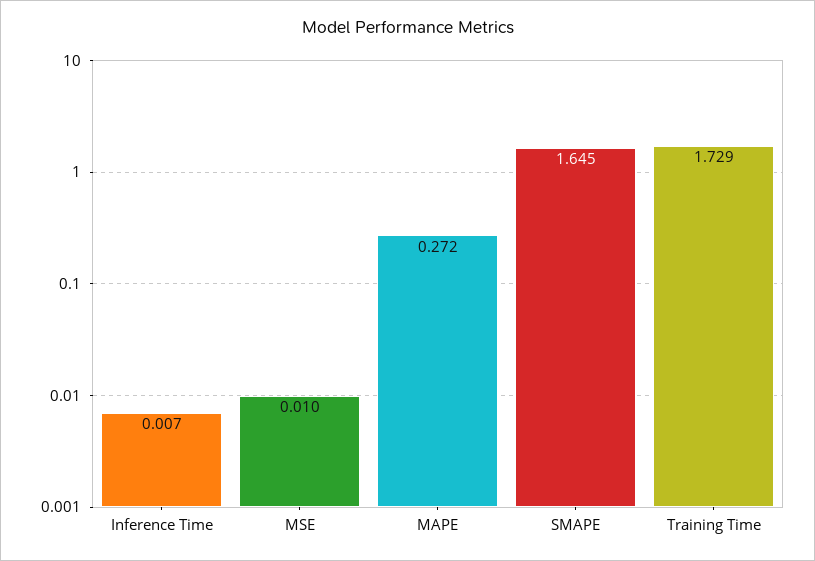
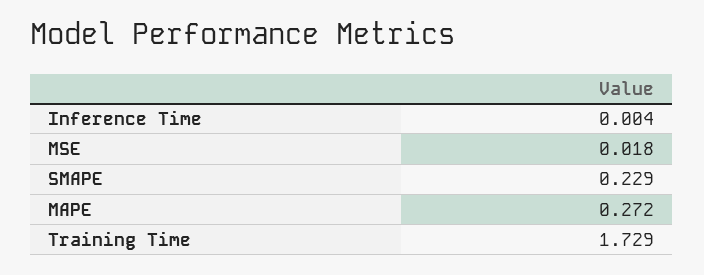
  {
-   "Inference Time": 0.007,
+   "Inference Time": 0.004,
-   "MSE": 0.01,
+   "MSE": 0.018,
    "MAPE": 0.272,
-   "SMAPE": 1.645,
+   "SMAPE": 0.229,
    "Training Time": 1.729
  }

